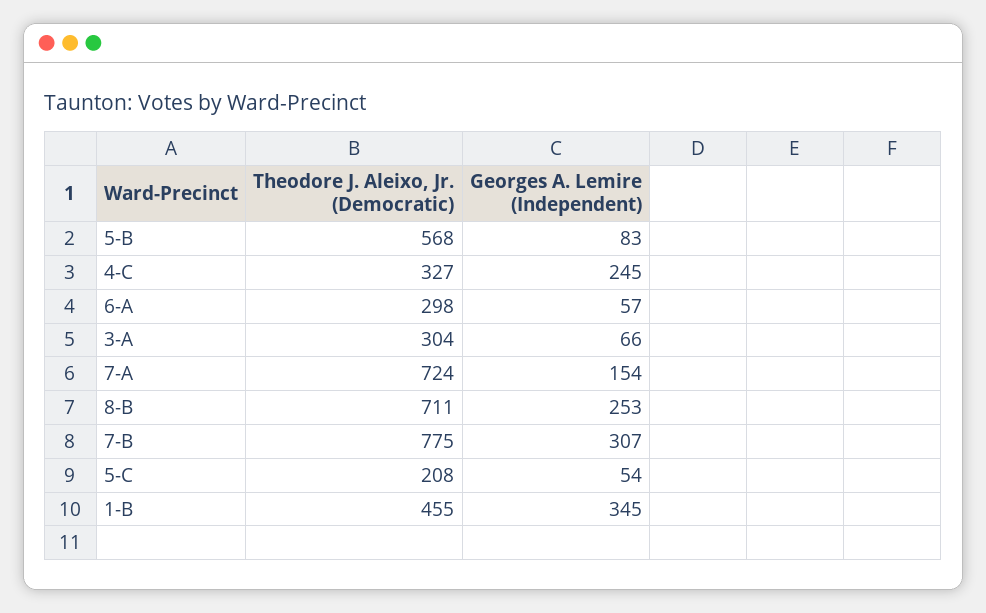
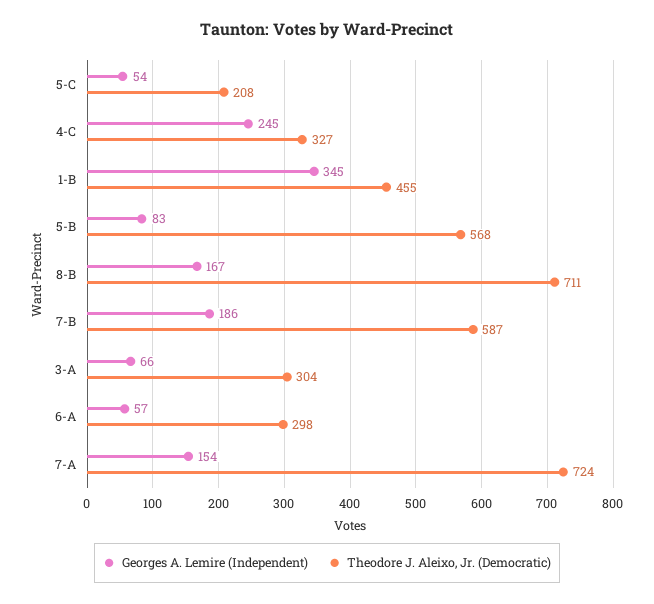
  {
    "Theodore J. Aleixo, Jr. (Democratic)": {
      "5-B": 568,
      "4-C": 327,
      "6-A": 298,
      "3-A": 304,
      "7-A": 724,
      "8-B": 711,
-     "7-B": 775,
+     "7-B": 587,
      "5-C": 208,
      "1-B": 455
    },
    "Georges A. Lemire (Independent)": {
      "5-B": 83,
      "4-C": 245,
      "6-A": 57,
      "3-A": 66,
      "7-A": 154,
-     "8-B": 253,
+     "8-B": 167,
-     "7-B": 307,
+     "7-B": 186,
      "5-C": 54,
      "1-B": 345
    }
  }

